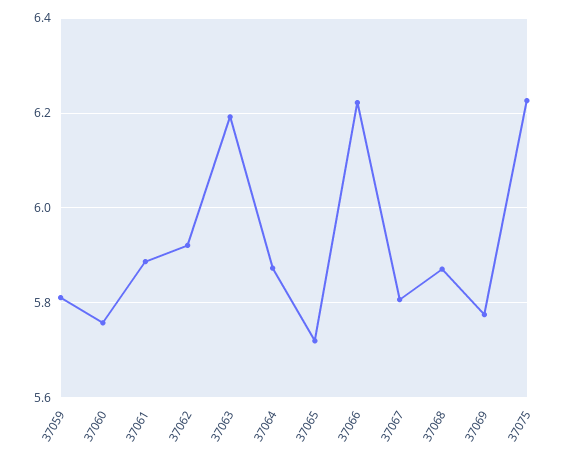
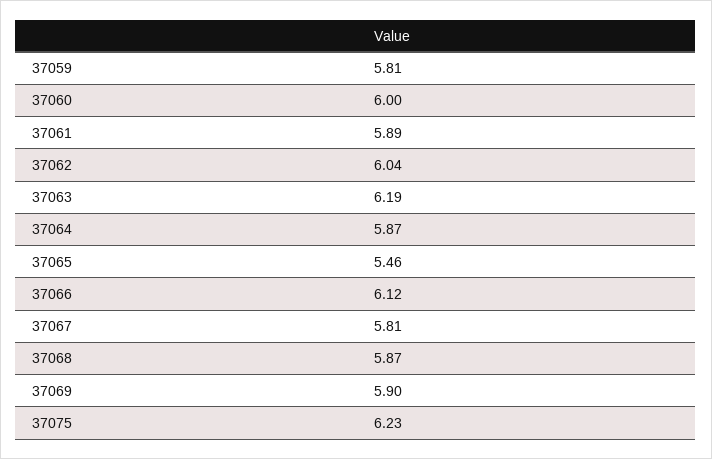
  {
    "37059": 5.81,
-   "37060": 5.76,
+   "37060": 6,
    "37061": 5.89,
-   "37062": 5.92,
+   "37062": 6.04,
    "37063": 6.19,
    "37064": 5.87,
-   "37065": 5.72,
+   "37065": 5.46,
-   "37066": 6.22,
+   "37066": 6.12,
    "37067": 5.81,
    "37068": 5.87,
-   "37069": 5.78,
+   "37069": 5.9,
    "37075": 6.23
  }

